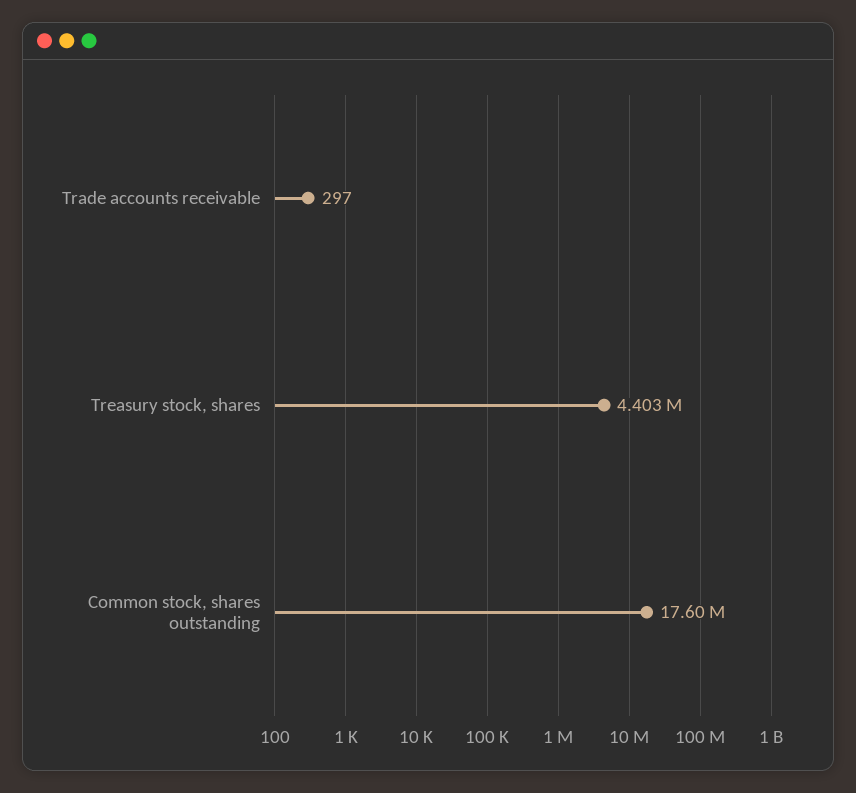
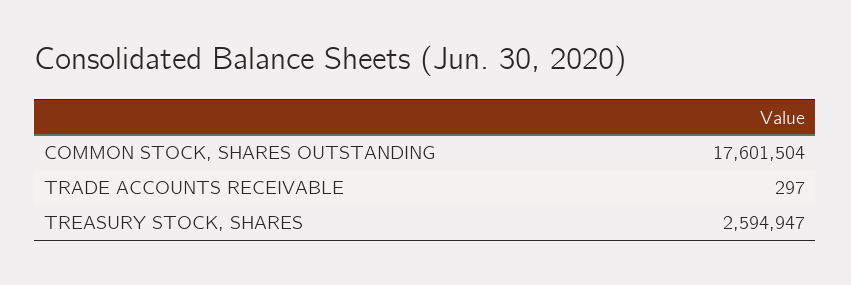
  {
    "Trade accounts receivable": 297,
-   "Treasury stock, shares": 4403000,
+   "Treasury stock, shares": 2594947,
    "Common stock, shares outstanding": 17601504
  }

